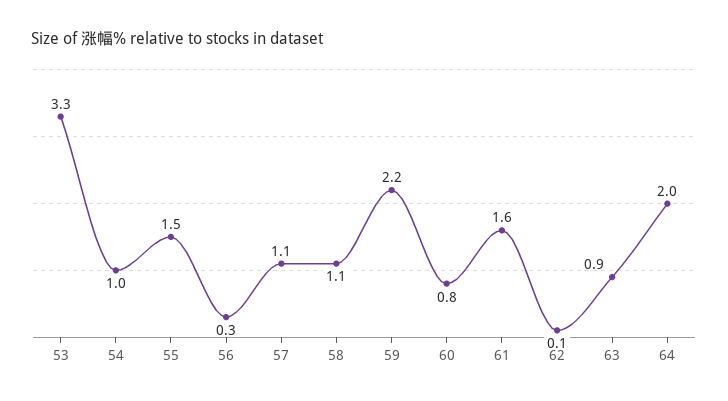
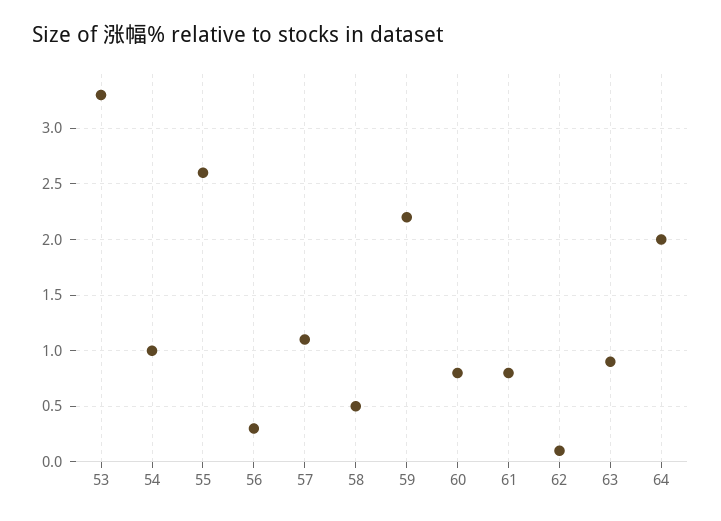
  {
    "53": 3.3,
    "54": 1,
-   "55": 1.5,
+   "55": 2.6,
    "56": 0.3,
    "57": 1.1,
-   "58": 1.1,
+   "58": 0.5,
    "59": 2.2,
    "60": 0.8,
-   "61": 1.6,
+   "61": 0.8,
    "62": 0.1,
    "63": 0.9,
    "64": 2
  }

